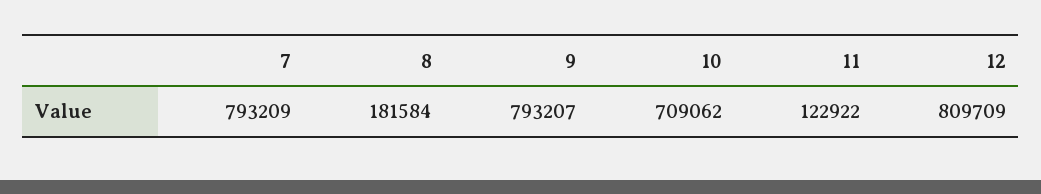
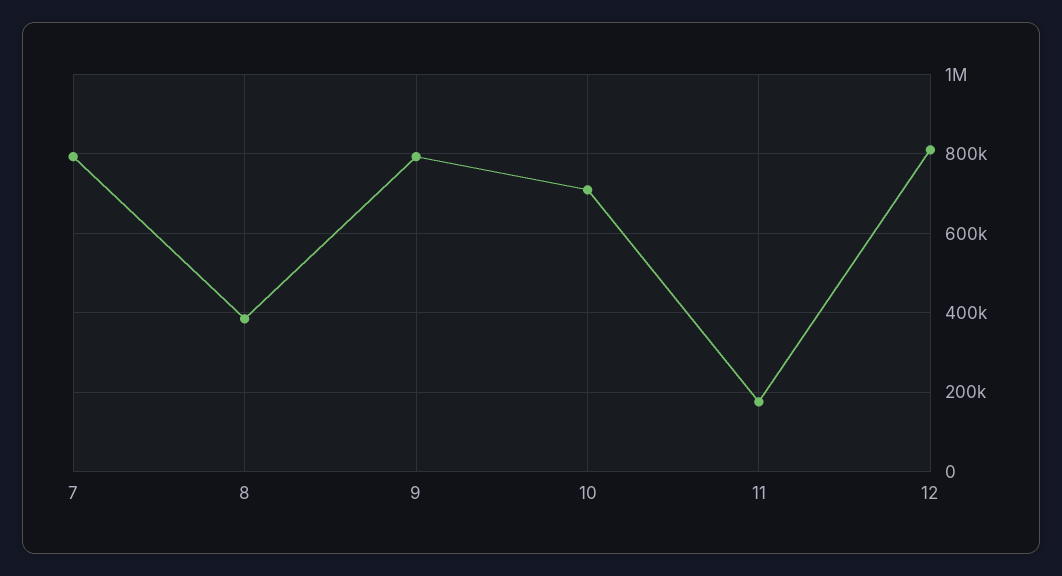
  {
    "7": 793209,
-   "8": 181584,
+   "8": 380000,
    "9": 793207,
    "10": 709062,
-   "11": 122922,
+   "11": 180000,
    "12": 809709
  }

